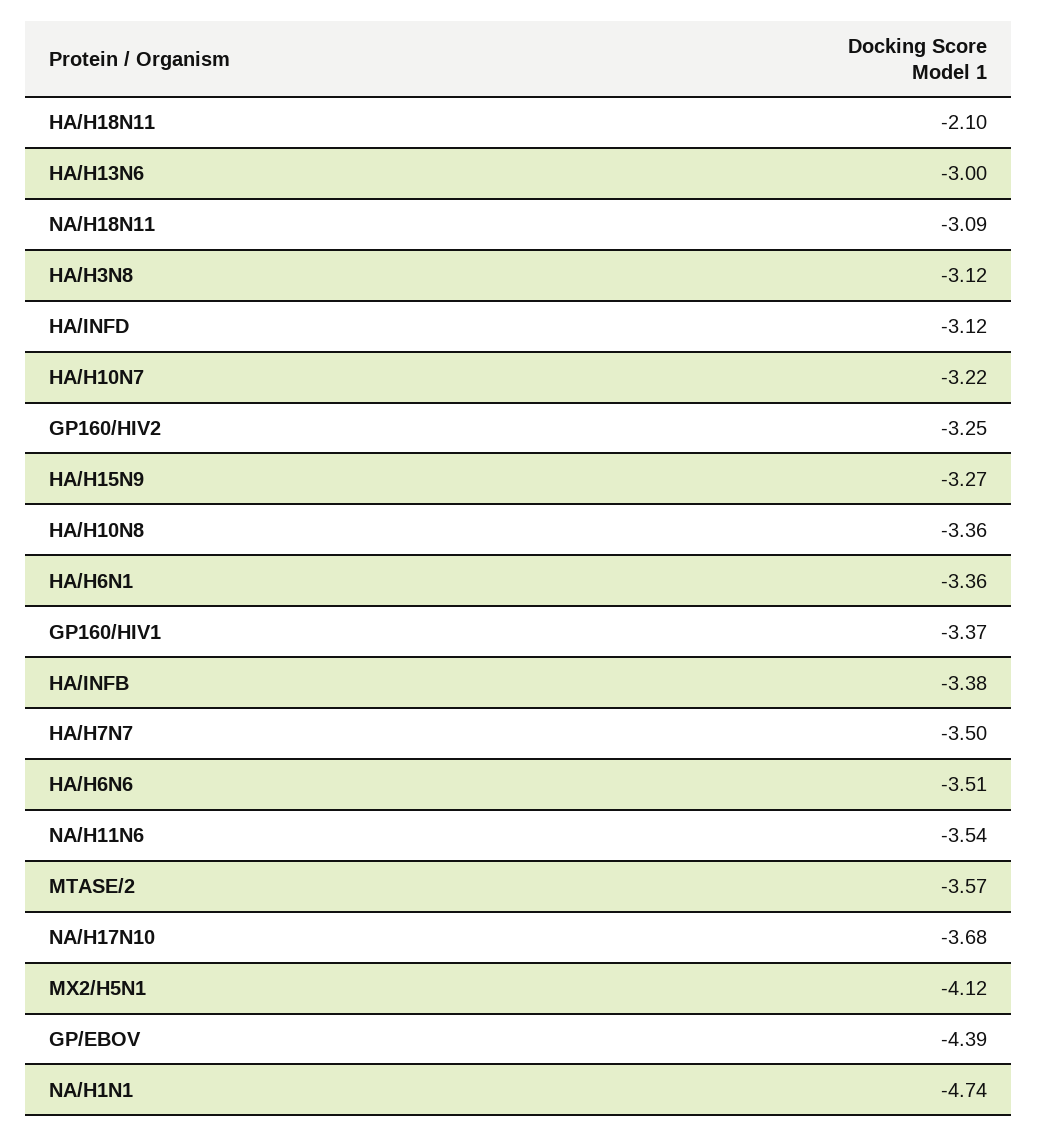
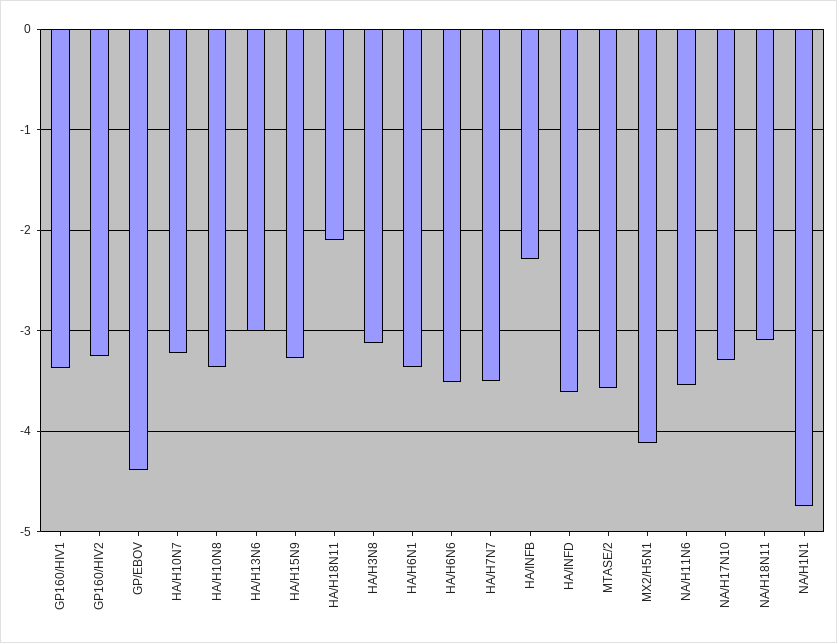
  {
    "HA/H18N11": -2.1,
    "HA/H13N6": -3,
    "NA/H18N11": -3.09,
    "HA/H3N8": -3.12,
-   "HA/INFD": -3.12,
+   "HA/INFD": -3.6,
    "HA/H10N7": -3.22,
    "GP160/HIV2": -3.25,
    "HA/H15N9": -3.27,
    "HA/H10N8": -3.36,
    "HA/H6N1": -3.36,
    "GP160/HIV1": -3.37,
-   "HA/INFB": -3.38,
+   "HA/INFB": -2.3,
    "HA/H7N7": -3.5,
    "HA/H6N6": -3.51,
    "NA/H11N6": -3.54,
    "MTASE/2": -3.57,
-   "NA/H17N10": -3.68,
+   "NA/H17N10": -3.3,
    "MX2/H5N1": -4.12,
    "GP/EBOV": -4.39,
    "NA/H1N1": -4.74
  }

